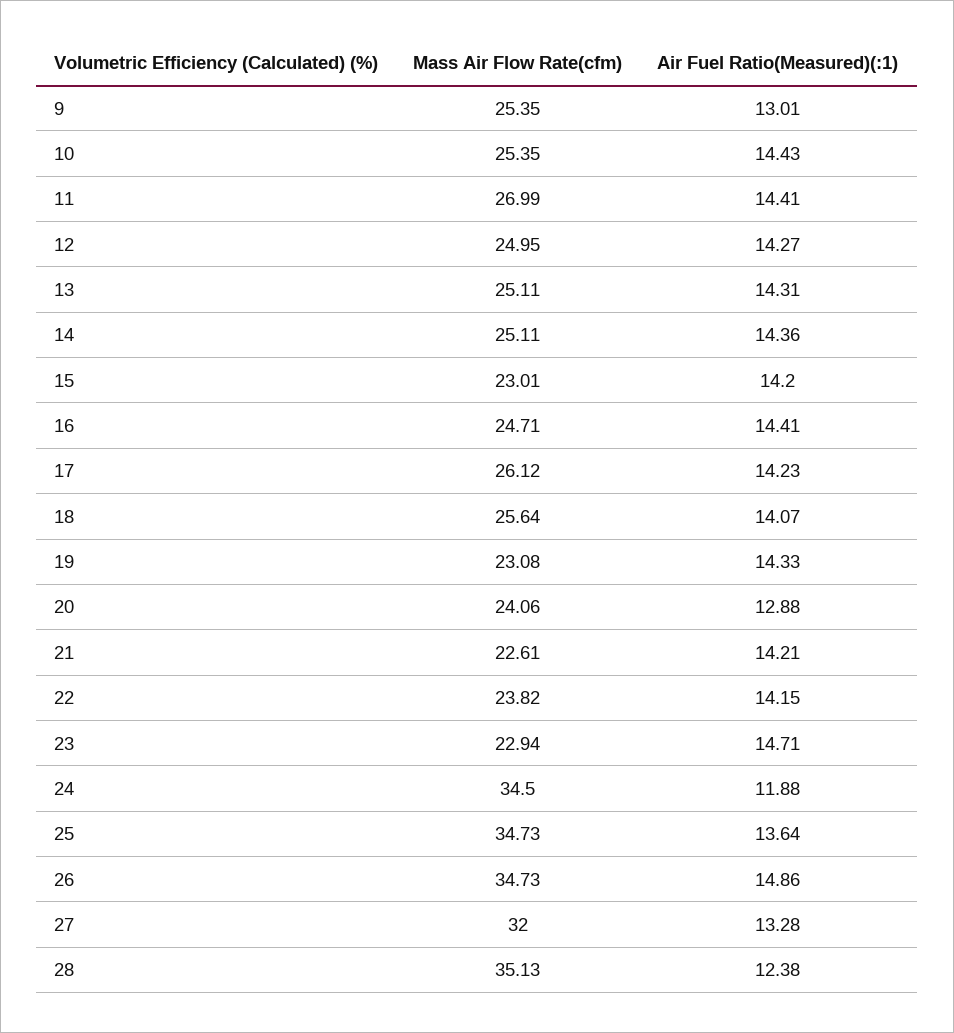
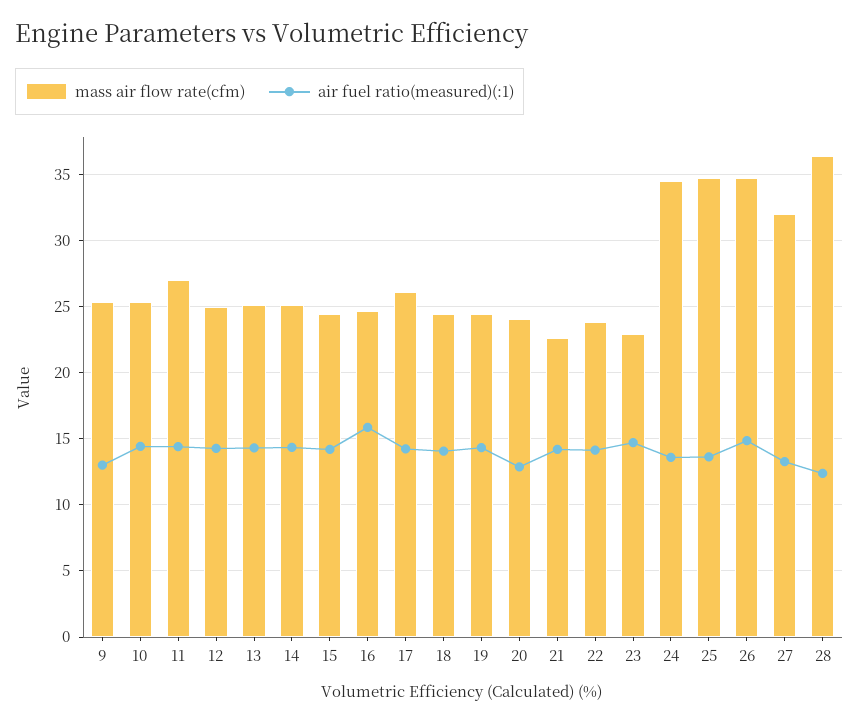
  {
    "Mass Air Flow Rate(cfm)": {
      "9": 25.35,
      "10": 25.35,
      "11": 26.99,
      "12": 24.95,
      "13": 25.11,
      "14": 25.11,
-     "15": 23.01,
+     "15": 24.5,
      "16": 24.71,
      "17": 26.12,
-     "18": 25.64,
+     "18": 24.5,
-     "19": 23.08,
+     "19": 24.5,
      "20": 24.06,
      "21": 22.61,
      "22": 23.82,
      "23": 22.94,
      "24": 34.5,
      "25": 34.73,
      "26": 34.73,
      "27": 32,
-     "28": 35.13
+     "28": 36.5
    },
    "Air Fuel Ratio(Measured)(:1)": {
      "9": 13.01,
      "10": 14.43,
      "11": 14.41,
      "12": 14.27,
      "13": 14.31,
      "14": 14.36,
      "15": 14.2,
-     "16": 14.41,
+     "16": 16,
      "17": 14.23,
      "18": 14.07,
      "19": 14.33,
      "20": 12.88,
      "21": 14.21,
      "22": 14.15,
      "23": 14.71,
-     "24": 11.88,
+     "24": 13.5,
      "25": 13.64,
      "26": 14.86,
      "27": 13.28,
      "28": 12.38
    }
  }

